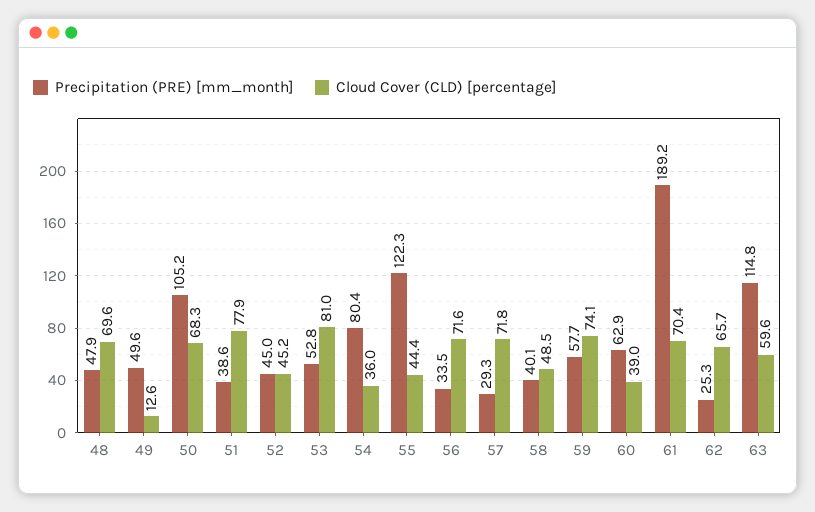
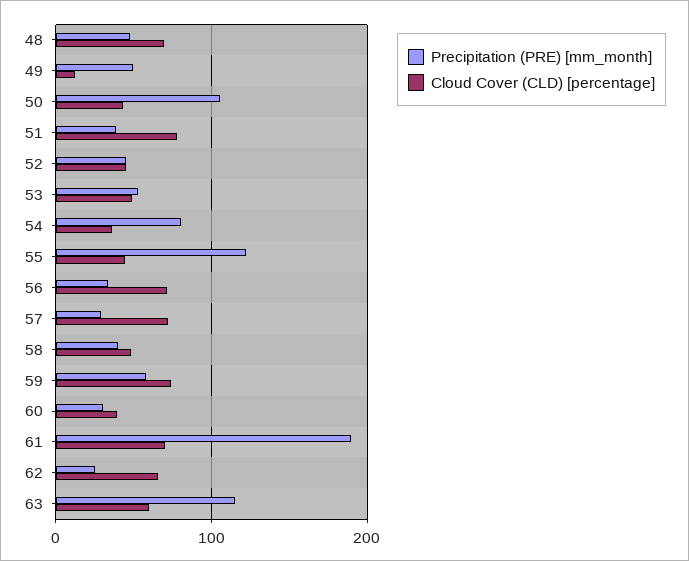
  {
    "Precipitation (PRE) [mm_month]": {
      "48": 47.9,
      "49": 49.6,
      "50": 105.2,
      "51": 38.6,
      "52": 45,
      "53": 52.8,
      "54": 80.4,
      "55": 122.3,
      "56": 33.5,
      "57": 29.3,
      "58": 40.1,
      "59": 57.7,
-     "60": 62.9,
+     "60": 30,
      "61": 189.2,
      "62": 25.3,
      "63": 114.8
    },
    "Cloud Cover (CLD) [percentage]": {
      "48": 69.6,
      "49": 12.6,
-     "50": 68.3,
+     "50": 40,
      "51": 77.9,
      "52": 45.2,
-     "53": 81,
+     "53": 50,
      "54": 36,
      "55": 44.4,
      "56": 71.6,
      "57": 71.8,
      "58": 48.5,
      "59": 74.1,
      "60": 39,
      "61": 70.4,
      "62": 65.7,
      "63": 59.6
    }
  }

